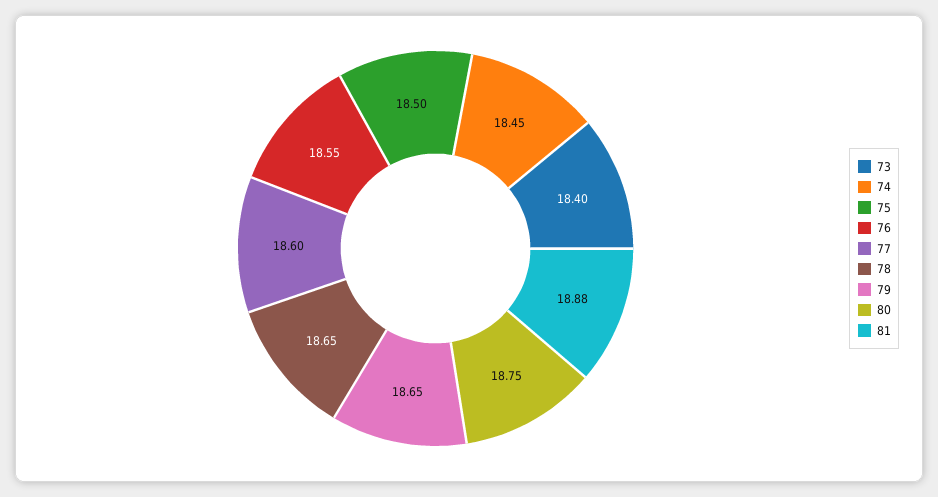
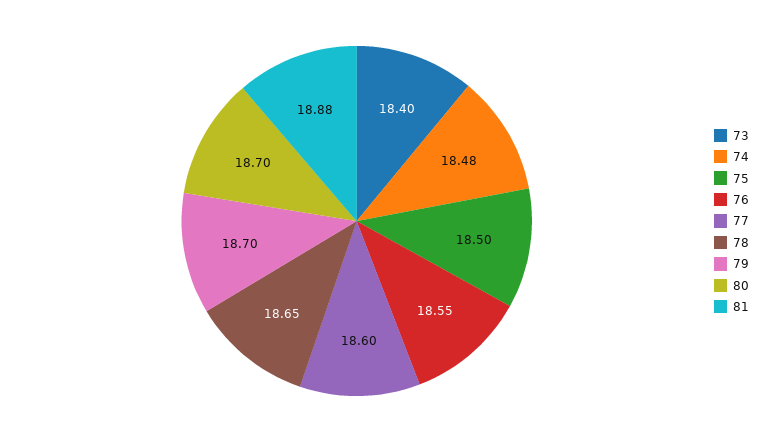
  {
    "73": 18.4,
-   "74": 18.45,
+   "74": 18.48,
    "75": 18.5,
    "76": 18.55,
    "77": 18.6,
    "78": 18.65,
-   "79": 18.65,
+   "79": 18.7,
-   "80": 18.75,
+   "80": 18.7,
    "81": 18.88
  }

